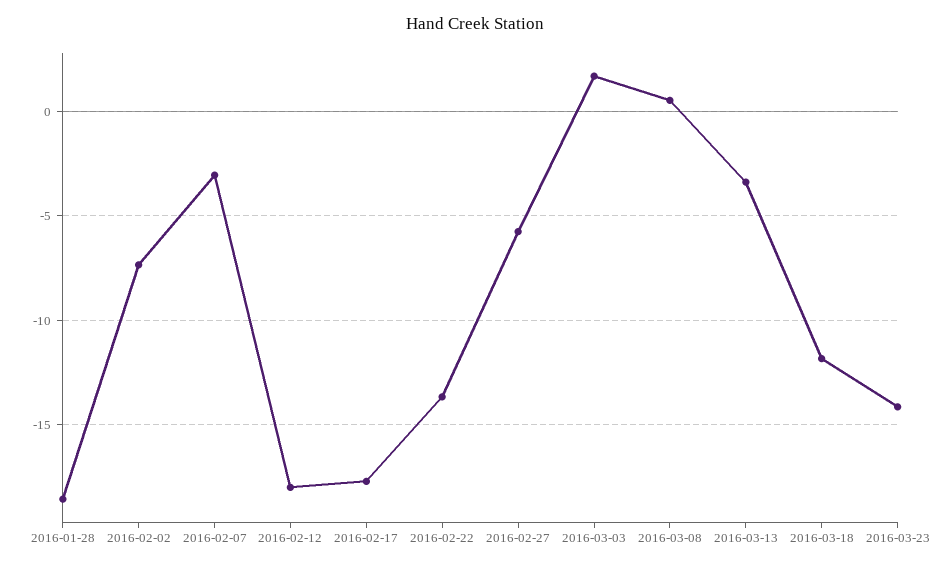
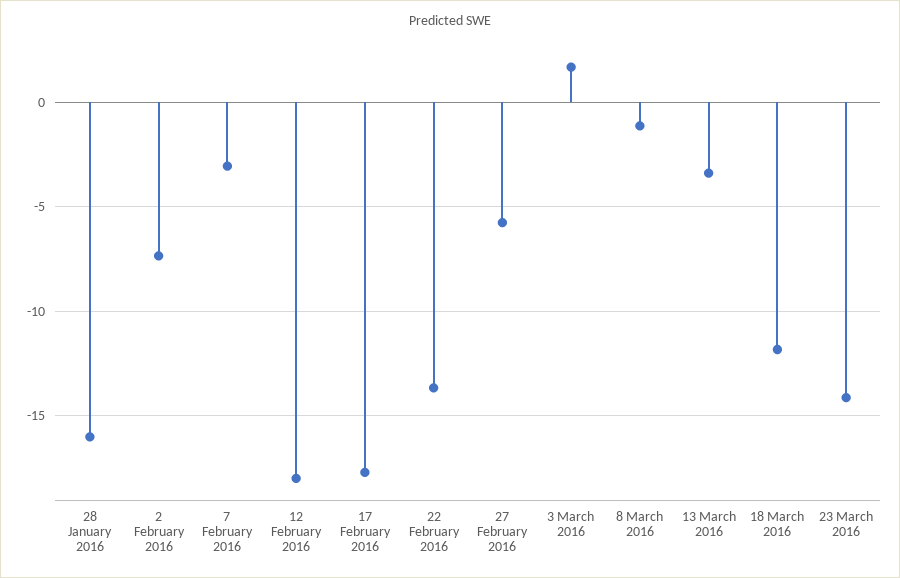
  {
-   "2016-01-28": -18.5,
+   "2016-01-28": -16,
    "2016-02-02": -7.5,
    "2016-02-07": -3,
    "2016-02-12": -18,
    "2016-02-17": -17.5,
    "2016-02-22": -13.5,
    "2016-02-27": -6,
    "2016-03-03": 1.5,
-   "2016-03-08": 0.5,
+   "2016-03-08": -1,
    "2016-03-13": -3.5,
    "2016-03-18": -12,
    "2016-03-23": -14
  }

